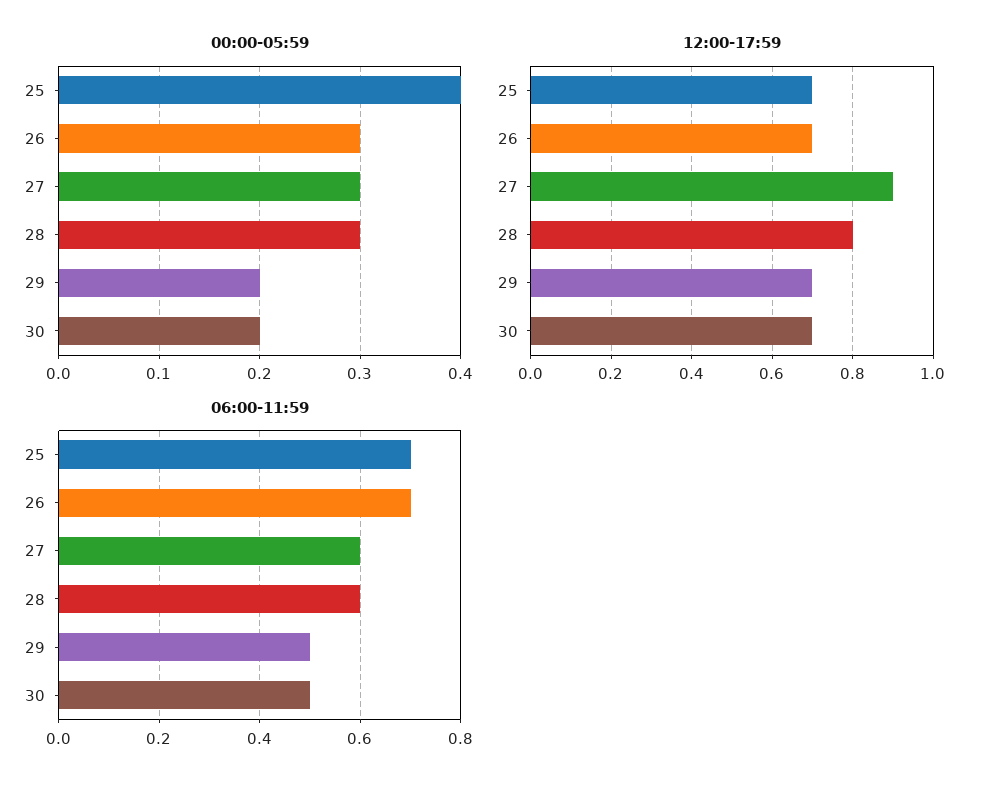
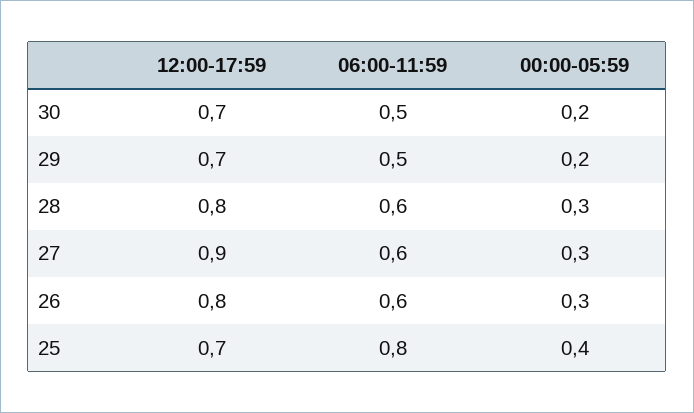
  {
    "00:00-05:59": {
      "25": 0.4,
      "26": 0.3,
      "27": 0.3,
      "28": 0.3,
      "29": 0.2,
      "30": 0.2
    },
    "12:00-17:59": {
      "25": 0.7,
-     "26": 0.7,
+     "26": 0.8,
      "27": 0.9,
      "28": 0.8,
      "29": 0.7,
      "30": 0.7
    },
    "06:00-11:59": {
-     "25": 0.7,
+     "25": 0.8,
-     "26": 0.7,
+     "26": 0.6,
      "27": 0.6,
      "28": 0.6,
      "29": 0.5,
      "30": 0.5
    }
  }

